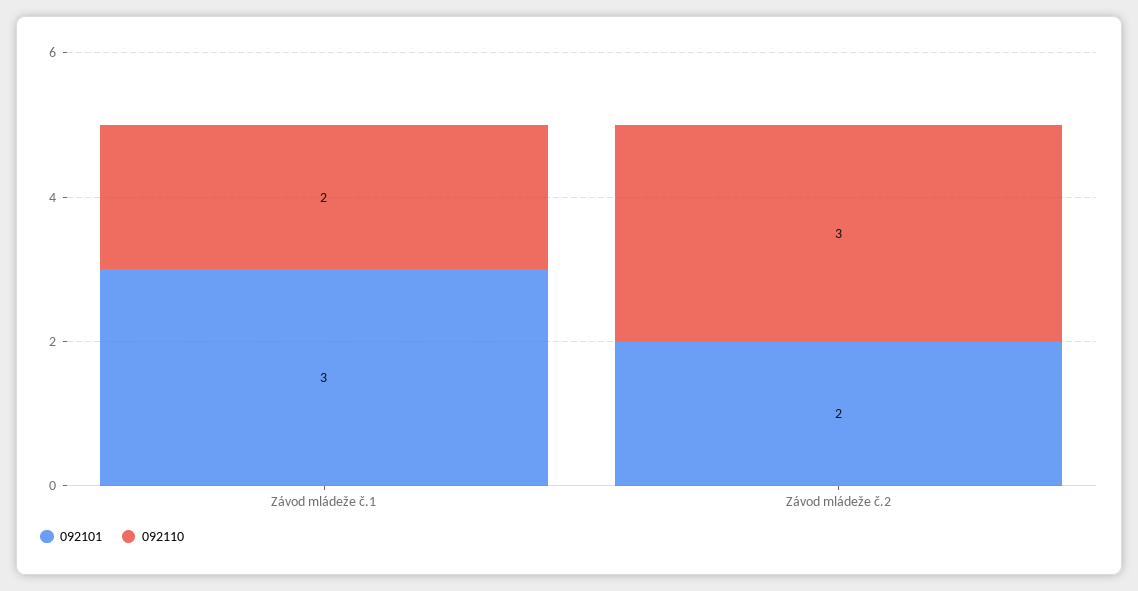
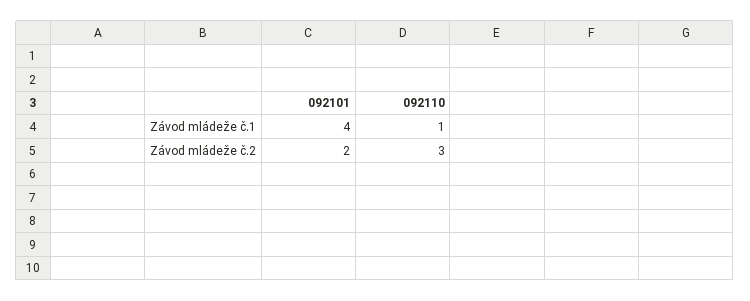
  {
    "092101": {
-     "Závod mládeže č.1": 3,
+     "Závod mládeže č.1": 4,
      "Závod mládeže č.2": 2
    },
    "092110": {
-     "Závod mládeže č.1": 2,
+     "Závod mládeže č.1": 1,
      "Závod mládeže č.2": 3
    }
  }

